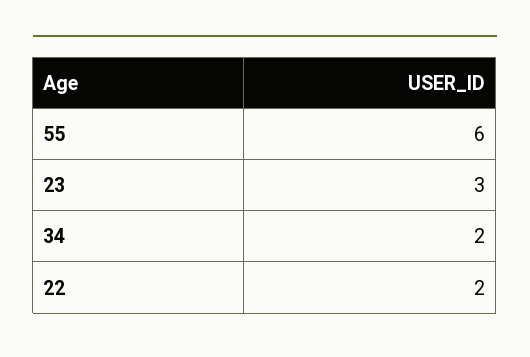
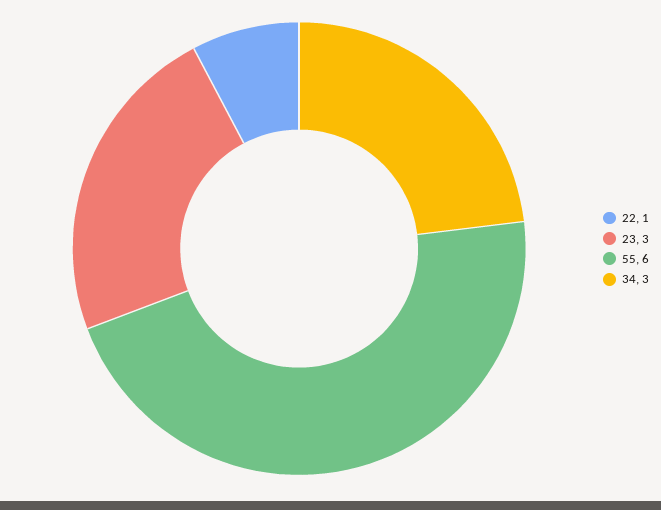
  {
    "55": 6,
    "23": 3,
-   "34": 2,
+   "34": 3,
-   "22": 2
+   "22": 1
  }

